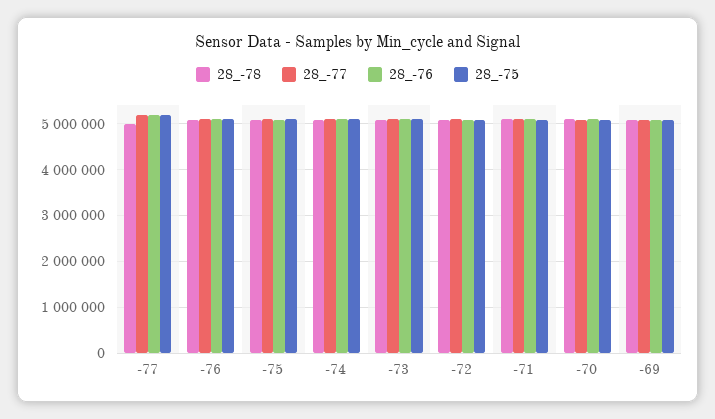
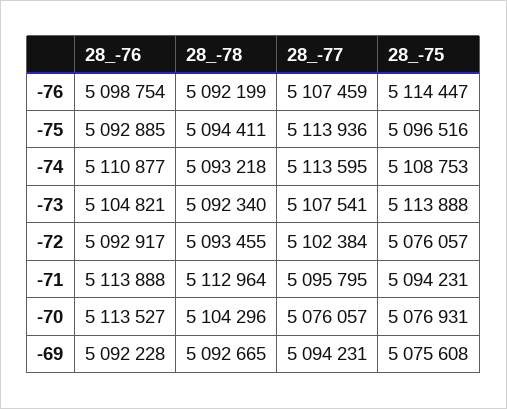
  {
    "28_-78": {
-     "-77": 5000000,
      "-76": 5092199,
      "-75": 5094411,
      "-74": 5093218,
      "-73": 5092340,
      "-72": 5093455,
      "-71": 5112964,
      "-70": 5104296,
      "-69": 5092665
    },
    "28_-77": {
-     "-77": 5200000,
      "-76": 5107459,
      "-75": 5113936,
      "-74": 5113595,
      "-73": 5107541,
      "-72": 5102384,
      "-71": 5095795,
      "-70": 5076057,
      "-69": 5094231
    },
    "28_-76": {
-     "-77": 5200000,
      "-76": 5098754,
      "-75": 5092885,
      "-74": 5110877,
      "-73": 5104821,
      "-72": 5092917,
      "-71": 5113888,
      "-70": 5113527,
      "-69": 5092228
    },
    "28_-75": {
-     "-77": 5200000,
      "-76": 5114447,
      "-75": 5096516,
      "-74": 5108753,
      "-73": 5113888,
      "-72": 5076057,
      "-71": 5094231,
      "-70": 5076931,
      "-69": 5075608
    }
  }

